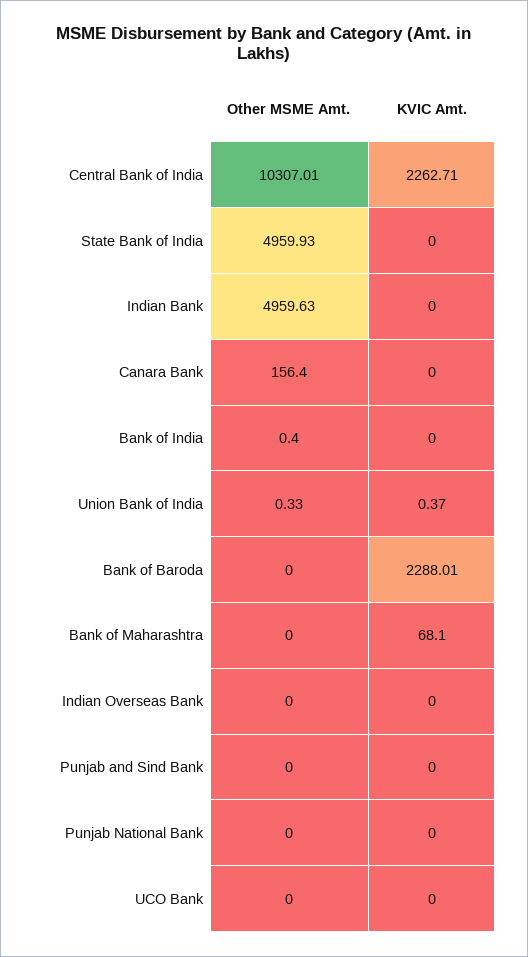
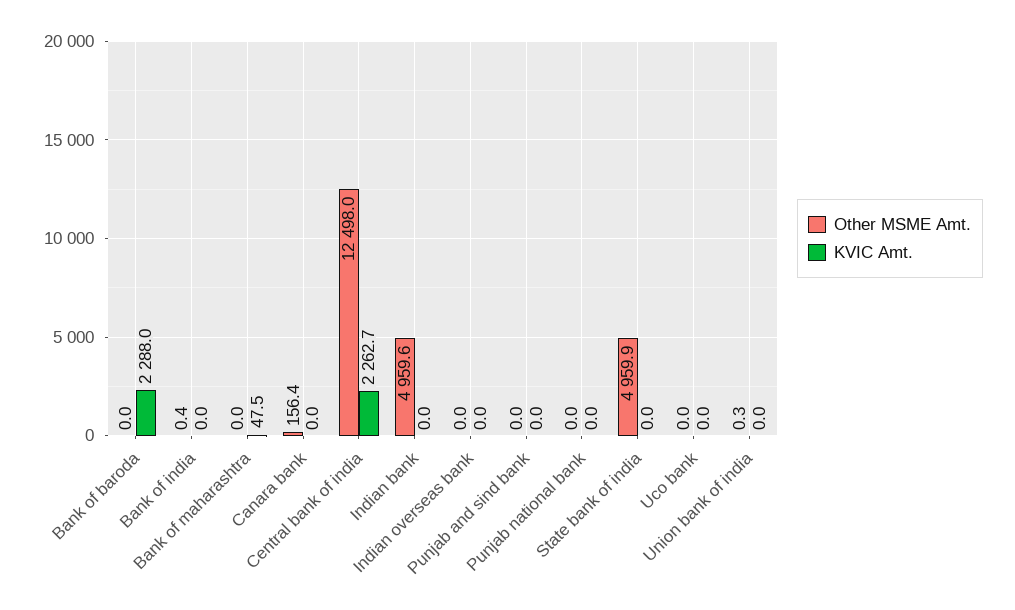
  {
    "Other MSME Amt.": {
-     "Central Bank of India": 10307.01,
+     "Central Bank of India": 12498,
      "State Bank of India": 4959.93,
      "Indian Bank": 4959.63,
      "Canara Bank": 156.4,
      "Bank of India": 0.4,
      "Union Bank of India": 0.33,
      "Bank of Baroda": 0,
      "Bank of Maharashtra": 0,
      "Indian Overseas Bank": 0,
      "Punjab and Sind Bank": 0,
      "Punjab National Bank": 0,
      "UCO Bank": 0
    },
    "KVIC Amt.": {
      "Central Bank of India": 2262.71,
      "State Bank of India": 0,
      "Indian Bank": 0,
      "Canara Bank": 0,
      "Bank of India": 0,
-     "Union Bank of India": 0.37,
+     "Union Bank of India": 0,
      "Bank of Baroda": 2288.01,
-     "Bank of Maharashtra": 68.1,
+     "Bank of Maharashtra": 47.5,
      "Indian Overseas Bank": 0,
      "Punjab and Sind Bank": 0,
      "Punjab National Bank": 0,
      "UCO Bank": 0
    }
  }

